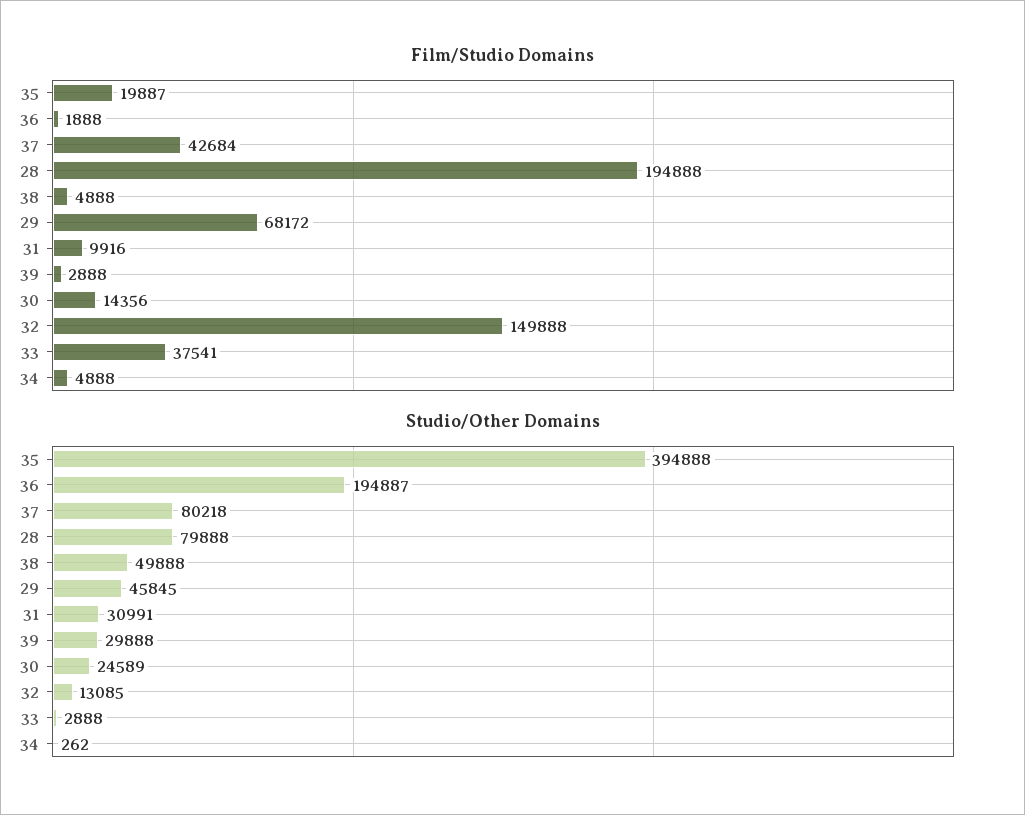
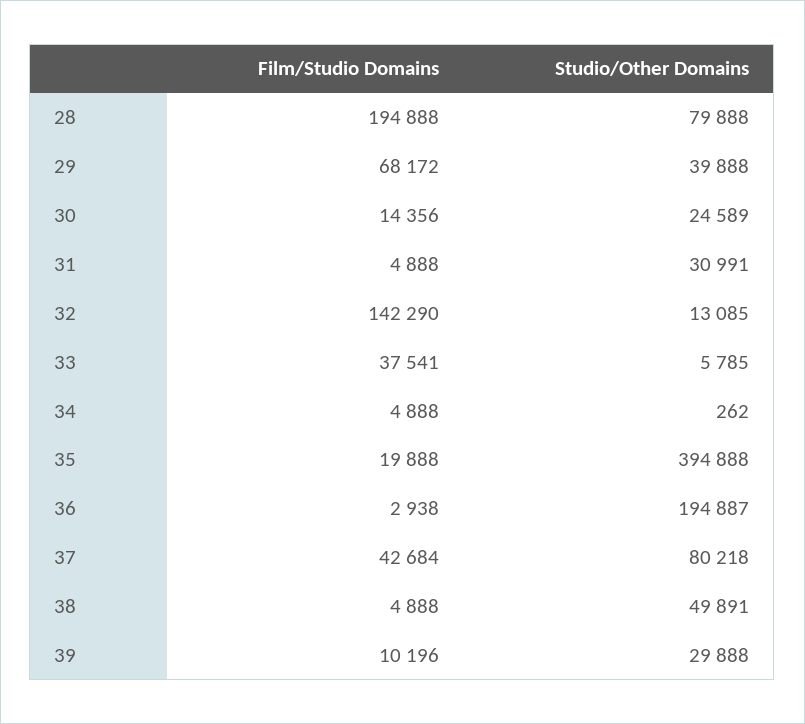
  {
    "Film/Studio Domains": {
-     "35": 19887,
+     "35": 19888,
-     "36": 1888,
+     "36": 2938,
      "37": 42684,
      "28": 194888,
      "38": 4888,
      "29": 68172,
-     "31": 9916,
+     "31": 4888,
-     "39": 2888,
+     "39": 10196,
      "30": 14356,
-     "32": 149888,
+     "32": 142290,
      "33": 37541,
      "34": 4888
    },
    "Studio/Other Domains": {
      "35": 394888,
      "36": 194887,
      "37": 80218,
      "28": 79888,
-     "38": 49888,
+     "38": 49891,
-     "29": 45845,
+     "29": 39888,
      "31": 30991,
      "39": 29888,
      "30": 24589,
      "32": 13085,
-     "33": 2888,
+     "33": 5785,
      "34": 262
    }
  }

